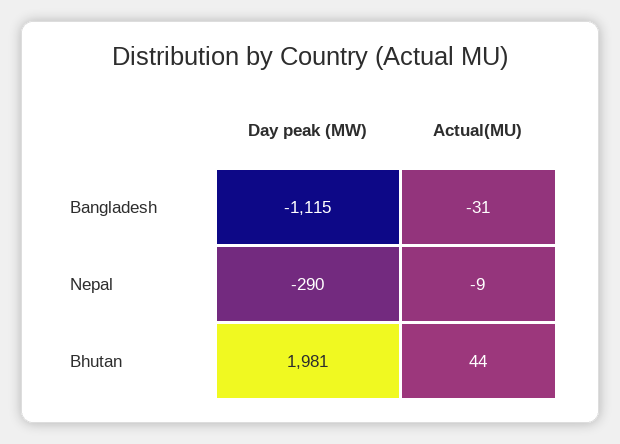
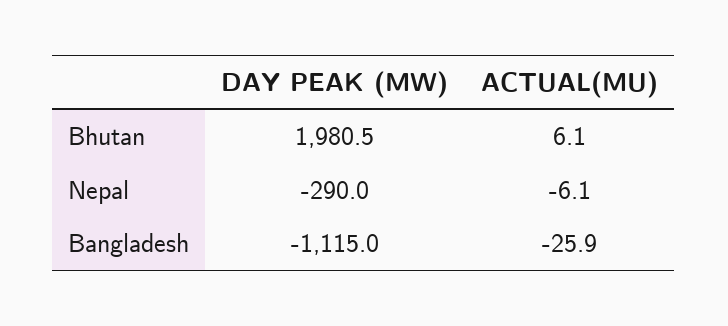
  {
    "Day peak (MW)": {
      "Bangladesh": -1115,
      "Nepal": -290,
      "Bhutan": 1980.5
    },
    "Actual(MU)": {
-     "Bangladesh": -31,
+     "Bangladesh": -25.9,
-     "Nepal": -9,
+     "Nepal": -6.1,
-     "Bhutan": 44
+     "Bhutan": 6.1
    }
  }

